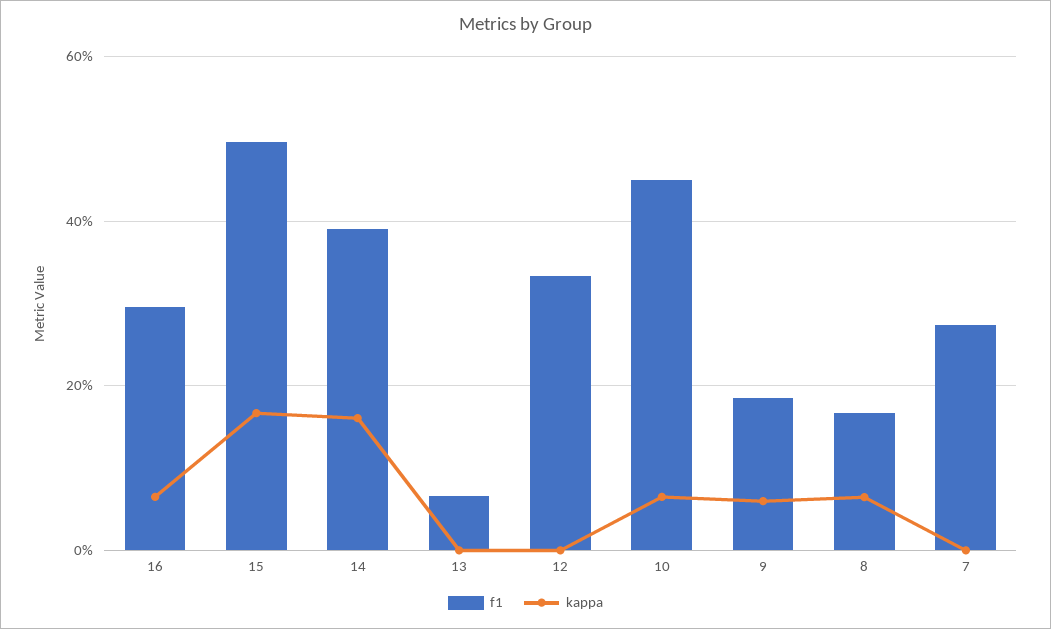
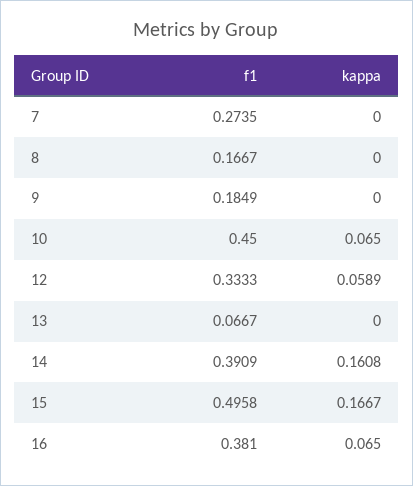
  {
    "f1": {
-     "16": 0.3,
+     "16": 0.381,
      "15": 0.4958,
      "14": 0.3909,
      "13": 0.0667,
      "12": 0.3333,
      "10": 0.45,
      "9": 0.1849,
      "8": 0.1667,
      "7": 0.2735
    },
    "kappa": {
      "16": 0.065,
      "15": 0.1667,
      "14": 0.1608,
      "13": 0,
-     "12": 0,
+     "12": 0.0589,
      "10": 0.065,
-     "9": 0.06,
+     "9": 0,
-     "8": 0.06,
+     "8": 0,
      "7": 0
    }
  }

